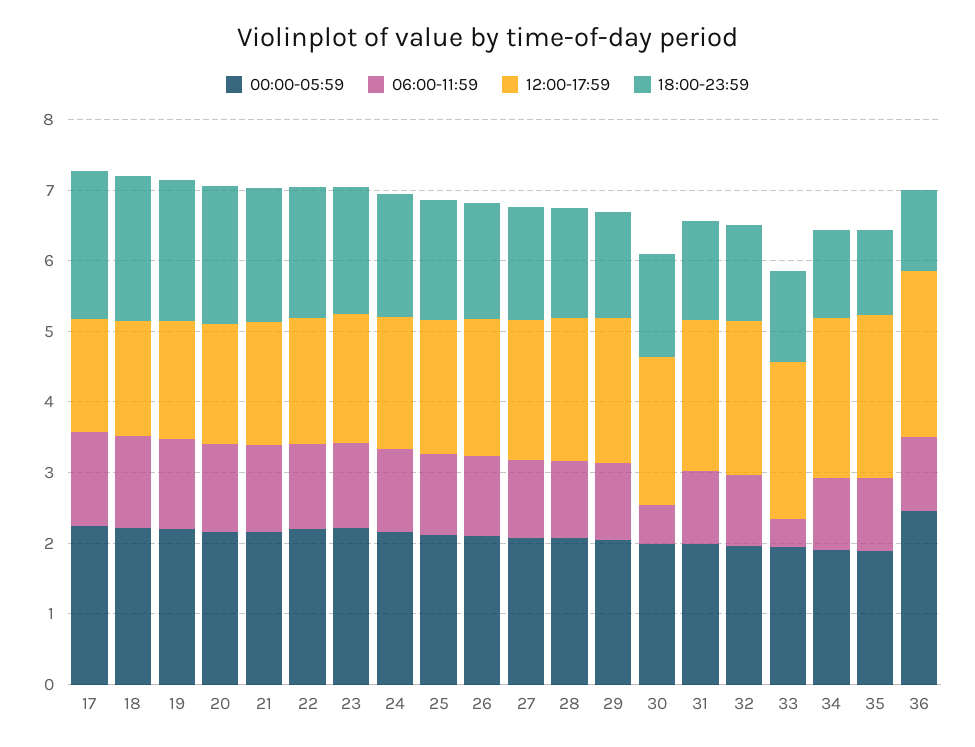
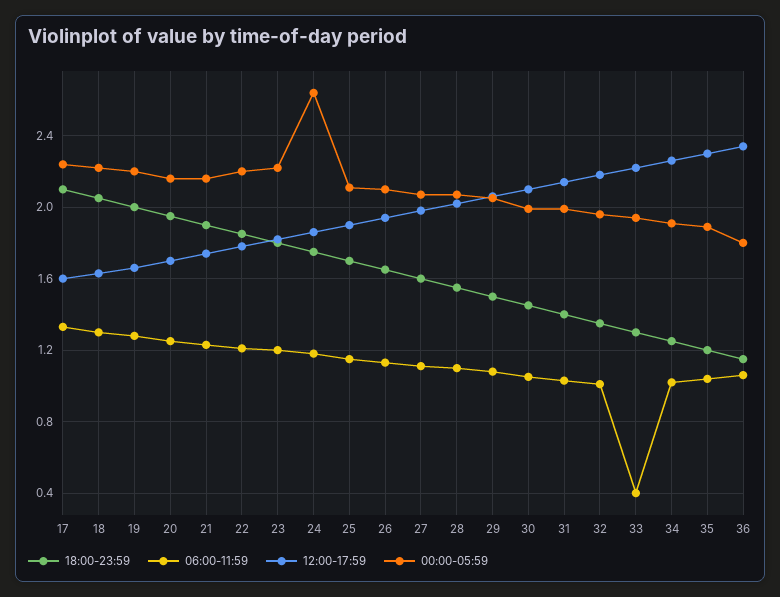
  {
    "00:00-05:59": {
      "17": 2.25,
      "18": 2.2,
      "19": 2.2,
      "20": 2.15,
      "21": 2.15,
      "22": 2.2,
      "23": 2.2,
-     "24": 2.2,
+     "24": 2.65,
      "25": 2.1,
      "26": 2.1,
      "27": 2.05,
      "28": 2.05,
      "29": 2.05,
      "30": 2,
      "31": 2,
      "32": 1.95,
      "33": 1.95,
      "34": 1.9,
      "35": 1.9,
-     "36": 2.4
+     "36": 1.8
    },
    "06:00-11:59": {
      "17": 1.35,
      "18": 1.3,
      "19": 1.3,
      "20": 1.25,
      "21": 1.25,
      "22": 1.2,
      "23": 1.2,
      "24": 1.2,
      "25": 1.15,
      "26": 1.15,
      "27": 1.1,
      "28": 1.1,
      "29": 1.1,
-     "30": 0.6,
+     "30": 1.05,
      "31": 1.05,
      "32": 1,
      "33": 0.4,
      "34": 1,
      "35": 1.05,
      "36": 1.05
    },
    "12:00-17:59": {
      "17": 1.6,
      "18": 1.65,
      "19": 1.65,
      "20": 1.7,
      "21": 1.75,
      "22": 1.8,
      "23": 1.8,
      "24": 1.85,
      "25": 1.9,
      "26": 1.95,
      "27": 2,
      "28": 2,
      "29": 2.05,
      "30": 2.1,
      "31": 2.15,
      "32": 2.2,
      "33": 2.2,
      "34": 2.25,
      "35": 2.3,
      "36": 2.35
    },
    "18:00-23:59": {
      "17": 2.1,
      "18": 2.05,
      "19": 2,
      "20": 1.95,
      "21": 1.9,
      "22": 1.85,
      "23": 1.8,
      "24": 1.75,
      "25": 1.7,
      "26": 1.65,
      "27": 1.6,
      "28": 1.55,
      "29": 1.5,
      "30": 1.45,
      "31": 1.4,
      "32": 1.35,
      "33": 1.3,
      "34": 1.25,
      "35": 1.2,
      "36": 1.15
    }
  }

